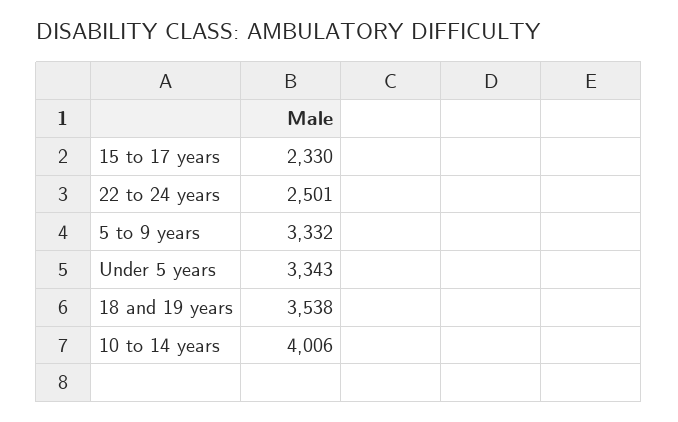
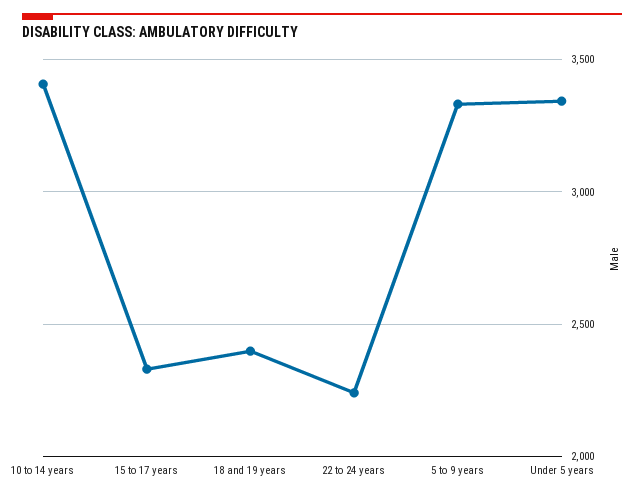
  {
    "15 to 17 years": 2330,
-   "22 to 24 years": 2501,
+   "22 to 24 years": 2250,
    "5 to 9 years": 3332,
    "Under 5 years": 3343,
-   "18 and 19 years": 3538,
+   "18 and 19 years": 2400,
-   "10 to 14 years": 4006
+   "10 to 14 years": 3400
  }

